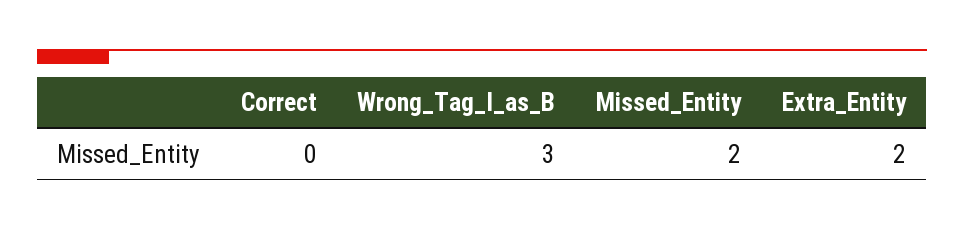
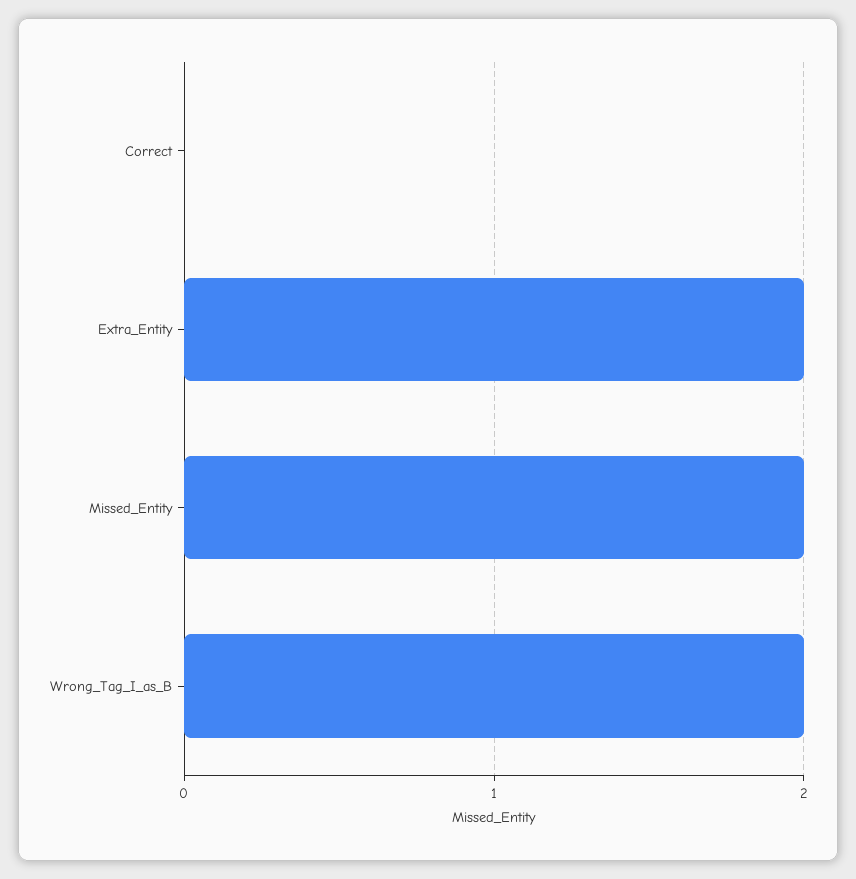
  {
    "Correct": 0,
-   "Wrong_Tag_I_as_B": 3,
+   "Wrong_Tag_I_as_B": 2,
    "Missed_Entity": 2,
    "Extra_Entity": 2
  }

